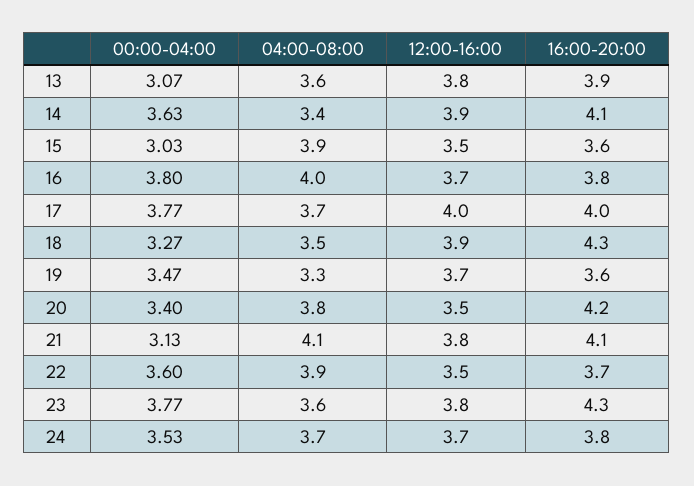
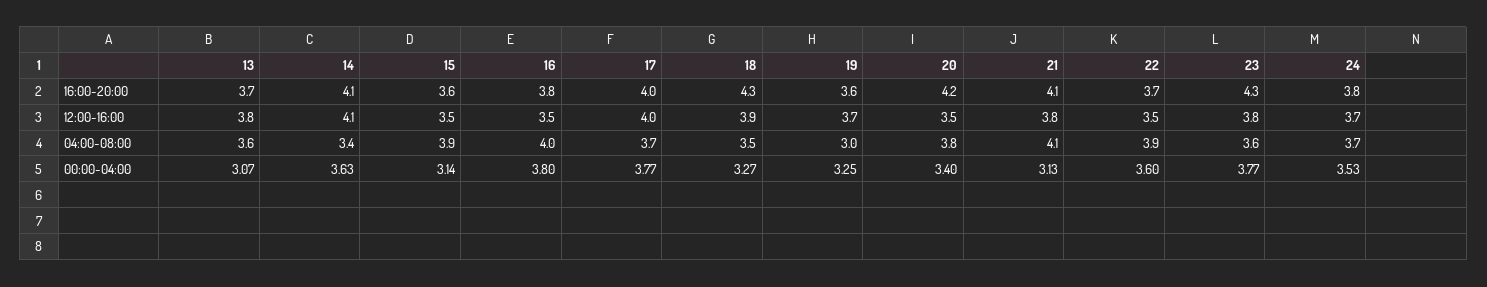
  {
    "00:00-04:00": {
      "13": 3.07,
      "14": 3.63,
-     "15": 3.03,
+     "15": 3.14,
      "16": 3.8,
      "17": 3.77,
      "18": 3.27,
-     "19": 3.47,
+     "19": 3.25,
      "20": 3.4,
      "21": 3.13,
      "22": 3.6,
      "23": 3.77,
      "24": 3.53
    },
    "04:00-08:00": {
      "13": 3.6,
      "14": 3.4,
      "15": 3.9,
      "16": 4,
      "17": 3.7,
      "18": 3.5,
-     "19": 3.3,
+     "19": 3,
      "20": 3.8,
      "21": 4.1,
      "22": 3.9,
      "23": 3.6,
      "24": 3.7
    },
    "12:00-16:00": {
      "13": 3.8,
-     "14": 3.9,
+     "14": 4.1,
      "15": 3.5,
-     "16": 3.7,
+     "16": 3.5,
      "17": 4,
      "18": 3.9,
      "19": 3.7,
      "20": 3.5,
      "21": 3.8,
      "22": 3.5,
      "23": 3.8,
      "24": 3.7
    },
    "16:00-20:00": {
-     "13": 3.9,
+     "13": 3.7,
      "14": 4.1,
      "15": 3.6,
      "16": 3.8,
      "17": 4,
      "18": 4.3,
      "19": 3.6,
      "20": 4.2,
      "21": 4.1,
      "22": 3.7,
      "23": 4.3,
      "24": 3.8
    }
  }

